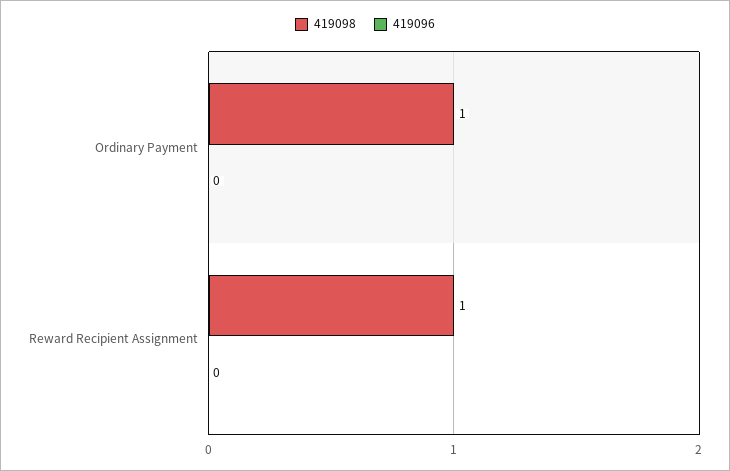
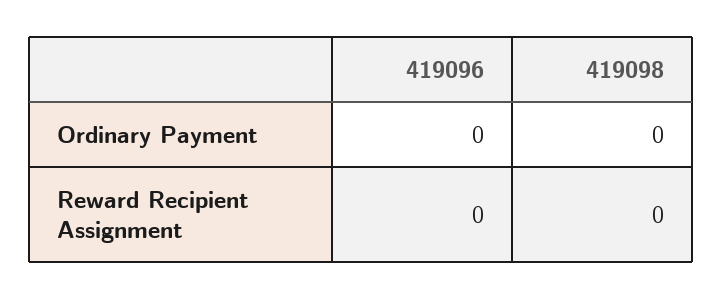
  {
    "419098": {
-     "Ordinary Payment": 1,
+     "Ordinary Payment": 0,
-     "Reward Recipient Assignment": 1
+     "Reward Recipient Assignment": 0
    },
    "419096": {
      "Ordinary Payment": 0,
      "Reward Recipient Assignment": 0
    }
  }

